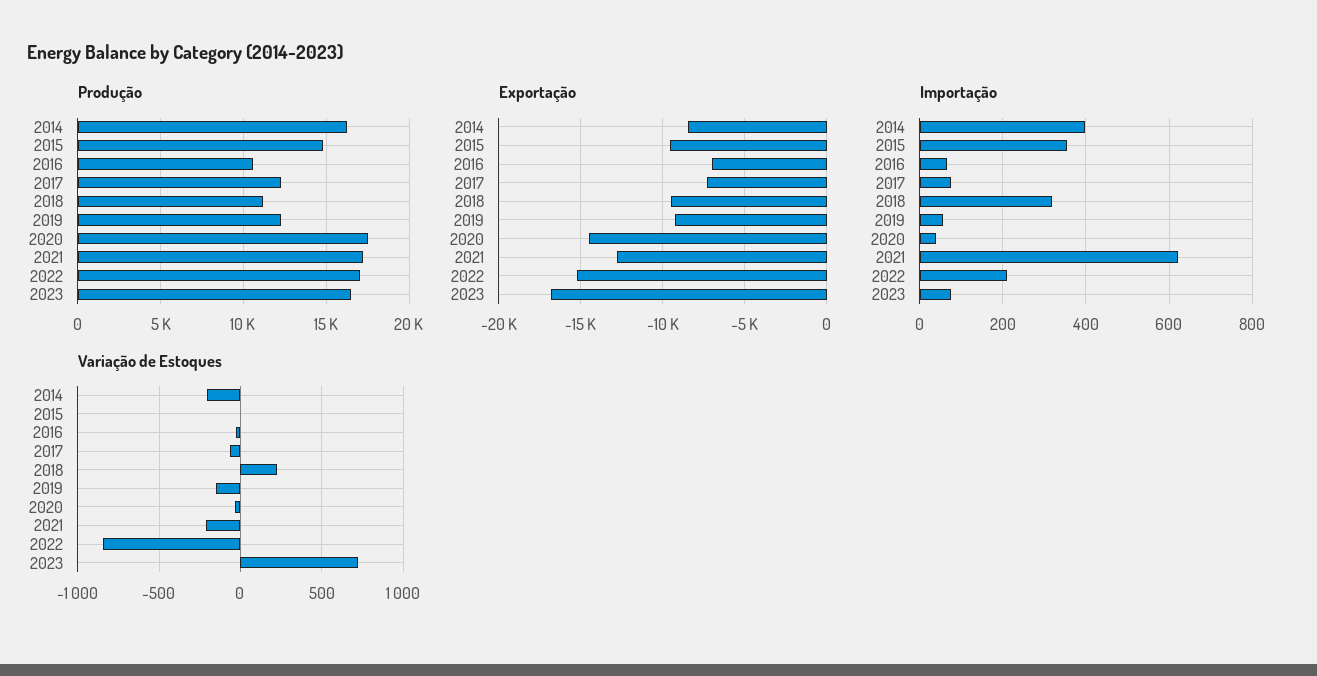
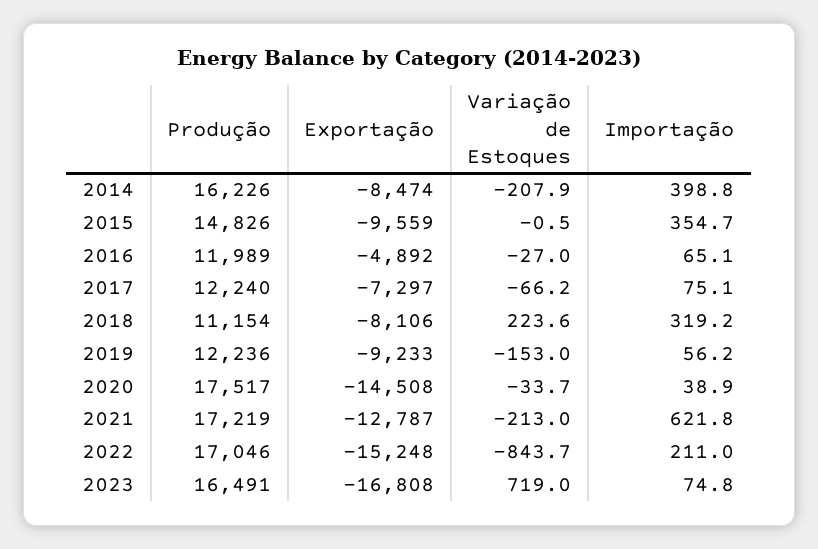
  {
    "Produção": {
      "2014": 16226,
      "2015": 14826,
-     "2016": 10500,
+     "2016": 11989,
      "2017": 12240,
      "2018": 11154,
      "2019": 12236,
      "2020": 17517,
      "2021": 17219,
      "2022": 17046,
      "2023": 16491
    },
    "Exportação": {
      "2014": -8474,
      "2015": -9559,
-     "2016": -7000,
+     "2016": -4892,
      "2017": -7297,
-     "2018": -9500,
+     "2018": -8106,
      "2019": -9233,
      "2020": -14508,
      "2021": -12787,
      "2022": -15248,
      "2023": -16808
    },
    "Importação": {
      "2014": 398.8,
      "2015": 354.7,
      "2016": 65.1,
      "2017": 75.1,
      "2018": 319.2,
      "2019": 56.2,
      "2020": 38.9,
      "2021": 621.8,
      "2022": 211,
      "2023": 74.8
    },
    "Variação de Estoques": {
      "2014": -207.9,
      "2015": -0.5,
      "2016": -27,
      "2017": -66.2,
      "2018": 223.6,
      "2019": -153,
      "2020": -33.7,
      "2021": -213,
      "2022": -843.7,
      "2023": 719
    }
  }

